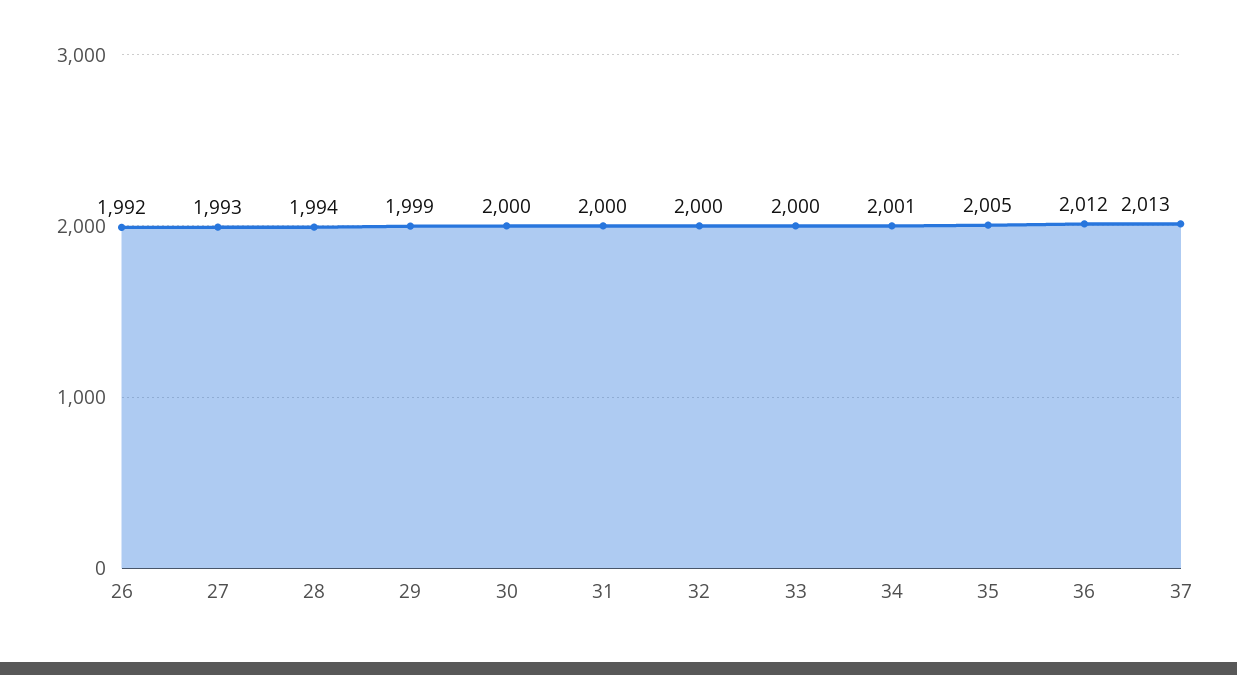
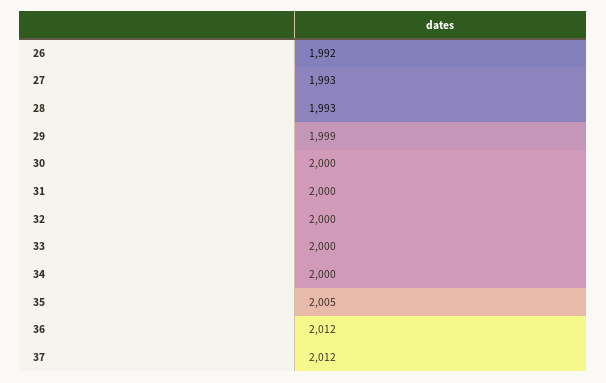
  {
    "26": 1992,
    "27": 1993,
-   "28": 1994,
+   "28": 1993,
    "29": 1999,
    "30": 2000,
    "31": 2000,
    "32": 2000,
    "33": 2000,
-   "34": 2001,
+   "34": 2000,
    "35": 2005,
    "36": 2012,
-   "37": 2013
+   "37": 2012
  }

